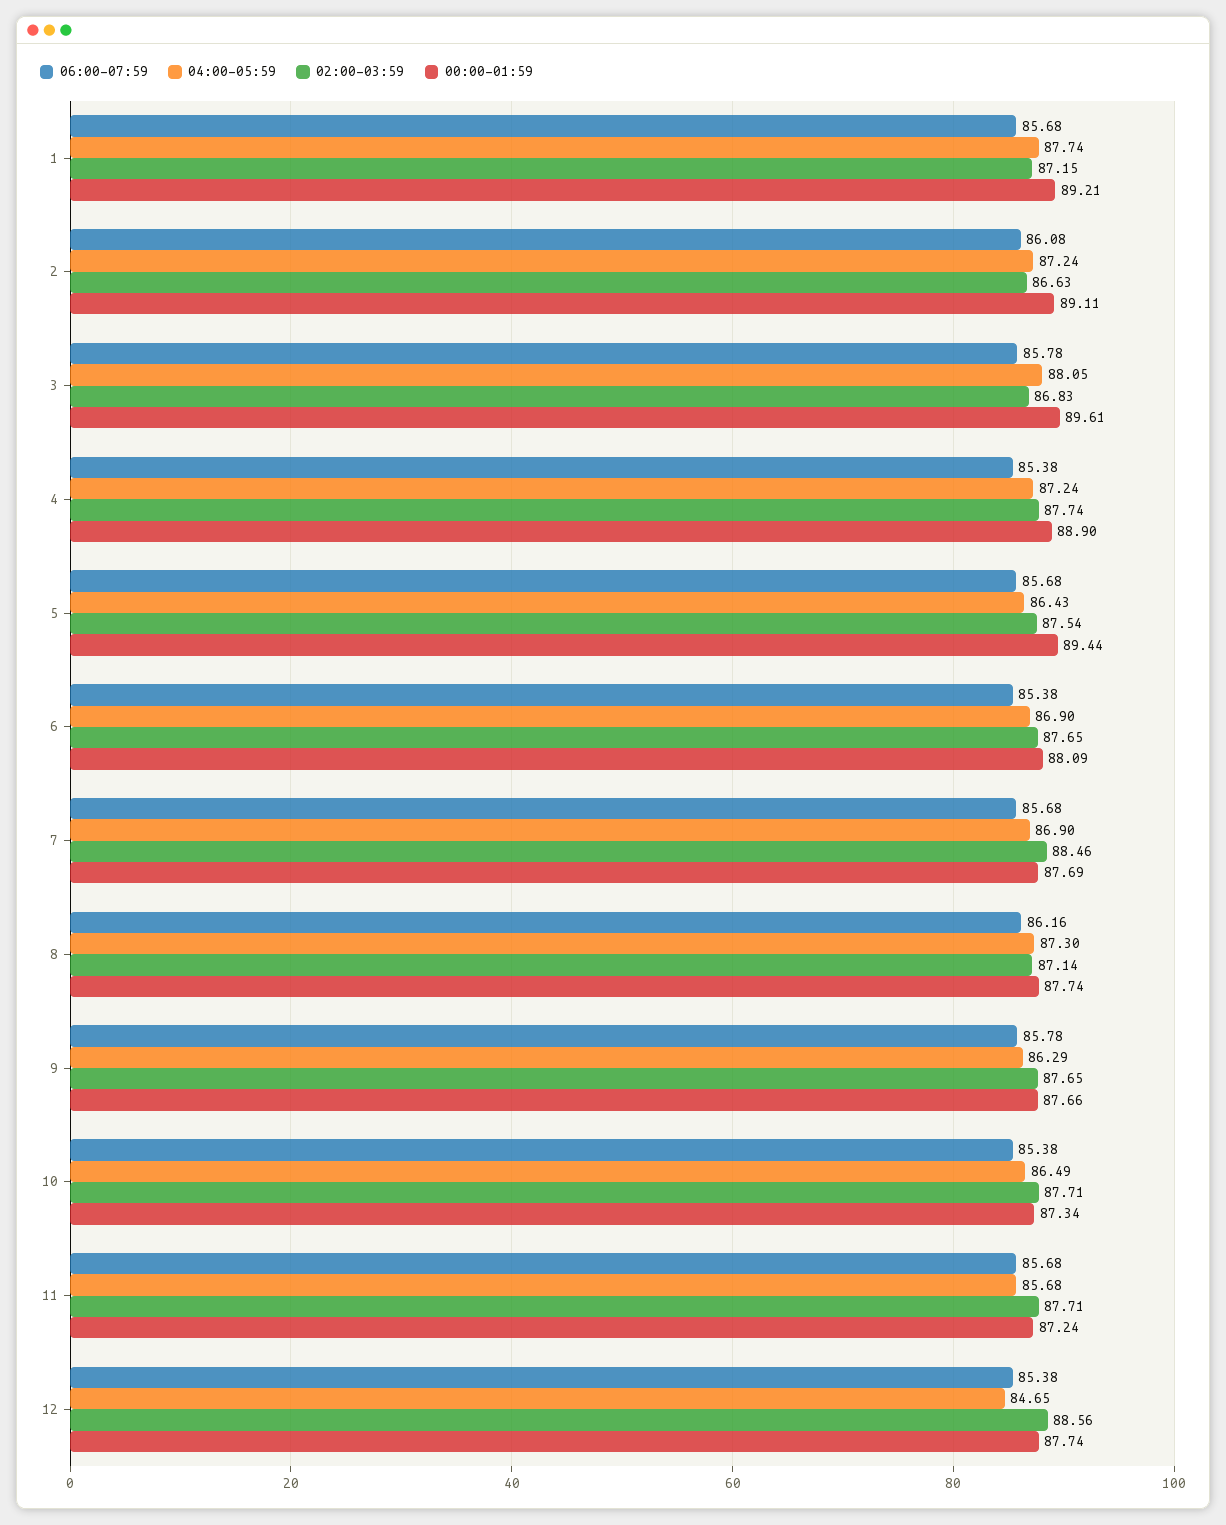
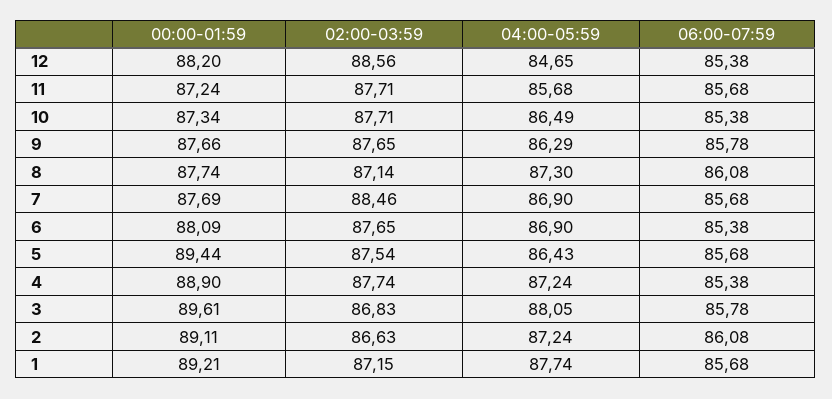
  {
    "06:00-07:59": {
      "1": 85.68,
      "2": 86.08,
      "3": 85.78,
      "4": 85.38,
      "5": 85.68,
      "6": 85.38,
      "7": 85.68,
-     "8": 86.16,
+     "8": 86.08,
      "9": 85.78,
      "10": 85.38,
      "11": 85.68,
      "12": 85.38
    },
    "04:00-05:59": {
      "1": 87.74,
      "2": 87.24,
      "3": 88.05,
      "4": 87.24,
      "5": 86.43,
      "6": 86.9,
      "7": 86.9,
      "8": 87.3,
      "9": 86.29,
      "10": 86.49,
      "11": 85.68,
      "12": 84.65
    },
    "02:00-03:59": {
      "1": 87.15,
      "2": 86.63,
      "3": 86.83,
      "4": 87.74,
      "5": 87.54,
      "6": 87.65,
      "7": 88.46,
      "8": 87.14,
      "9": 87.65,
      "10": 87.71,
      "11": 87.71,
      "12": 88.56
    },
    "00:00-01:59": {
      "1": 89.21,
      "2": 89.11,
      "3": 89.61,
      "4": 88.9,
      "5": 89.44,
      "6": 88.09,
      "7": 87.69,
      "8": 87.74,
      "9": 87.66,
      "10": 87.34,
      "11": 87.24,
-     "12": 87.74
+     "12": 88.2
    }
  }

